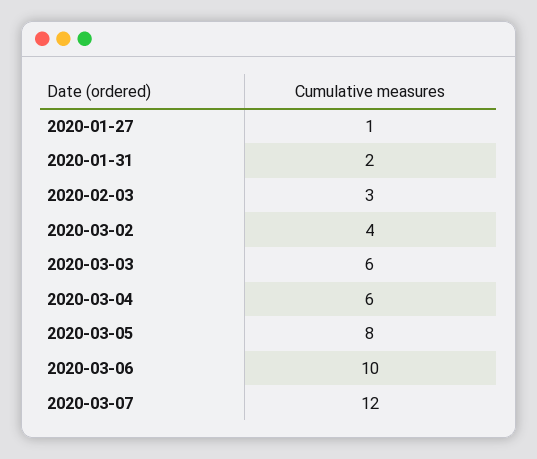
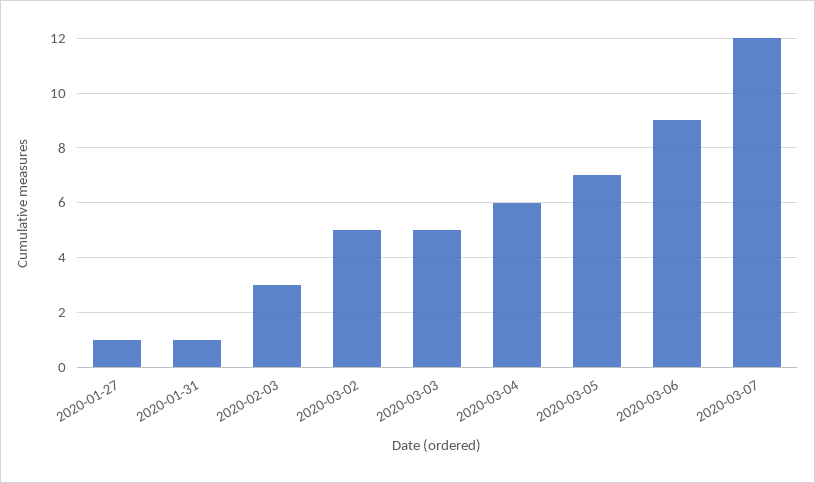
  {
    "2020-01-27": 1,
-   "2020-01-31": 2,
+   "2020-01-31": 1,
    "2020-02-03": 3,
-   "2020-03-02": 4,
+   "2020-03-02": 5,
-   "2020-03-03": 6,
+   "2020-03-03": 5,
    "2020-03-04": 6,
-   "2020-03-05": 8,
+   "2020-03-05": 7,
-   "2020-03-06": 10,
+   "2020-03-06": 9,
    "2020-03-07": 12
  }

